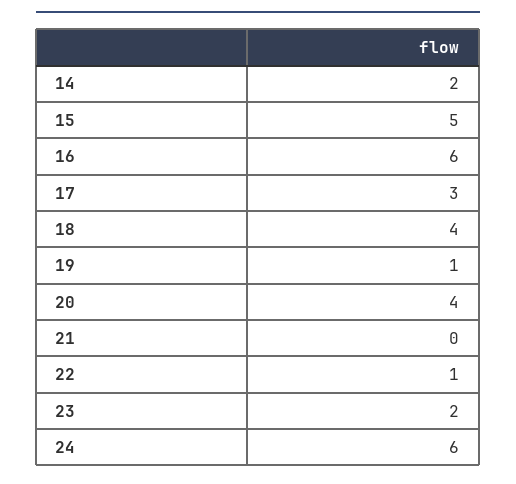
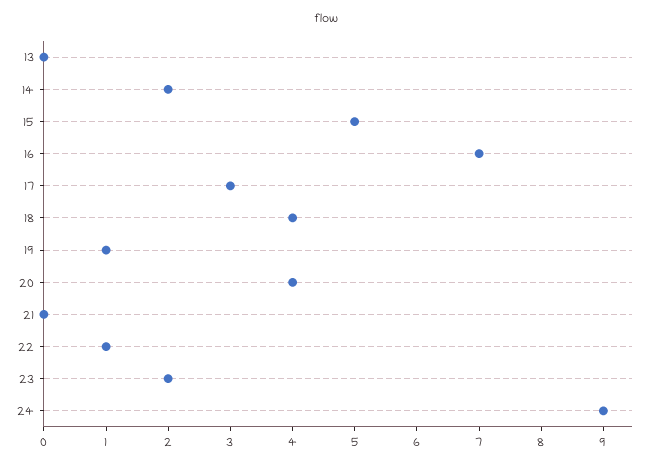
  {
    "14": 2,
    "15": 5,
-   "16": 6,
+   "16": 7,
    "17": 3,
    "18": 4,
    "19": 1,
    "20": 4,
    "21": 0,
    "22": 1,
    "23": 2,
-   "24": 6
+   "24": 9,
+   "13": 0
  }

